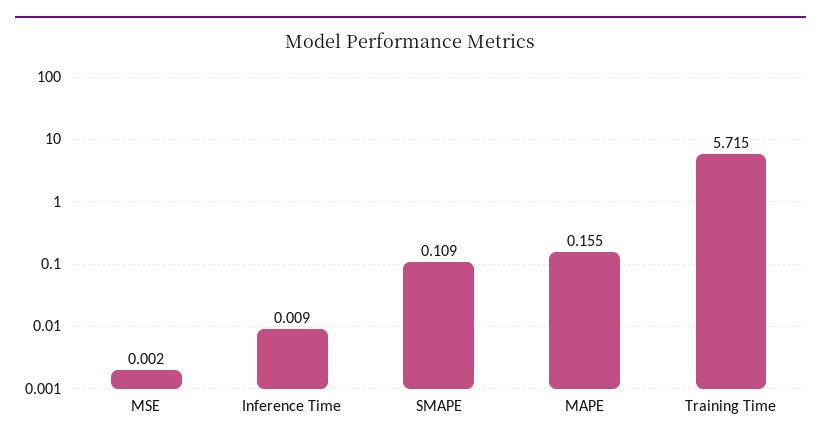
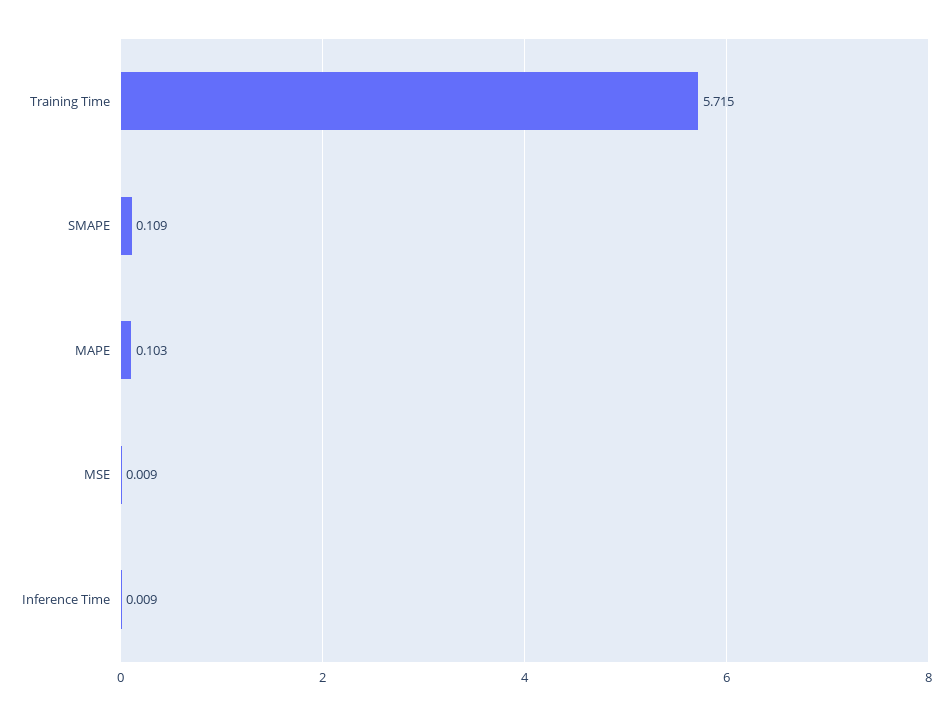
  {
-   "MSE": 0.002,
+   "MSE": 0.009,
    "Inference Time": 0.009,
    "SMAPE": 0.109,
-   "MAPE": 0.155,
+   "MAPE": 0.103,
    "Training Time": 5.715
  }

